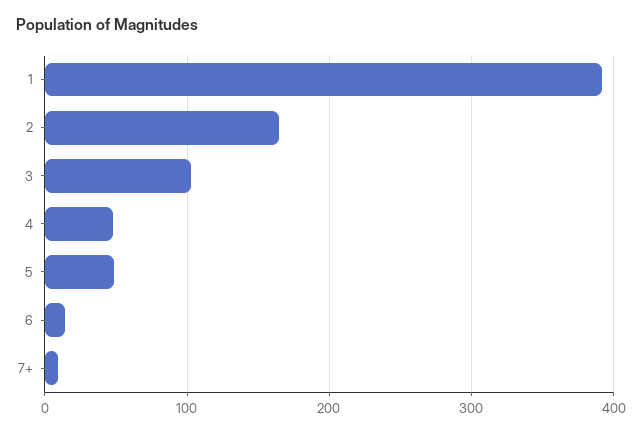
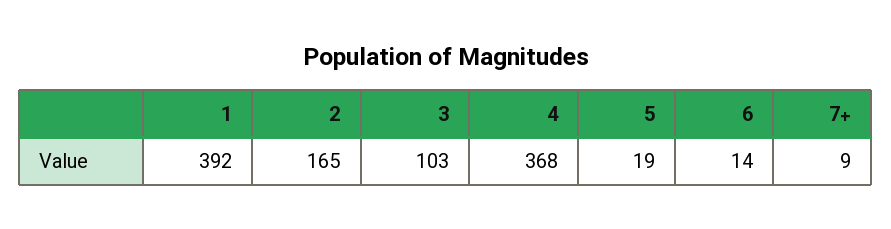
  {
    "1": 392,
    "2": 165,
    "3": 103,
-   "4": 50,
+   "4": 368,
-   "5": 50,
+   "5": 19,
    "6": 14,
    "7+": 9
  }

